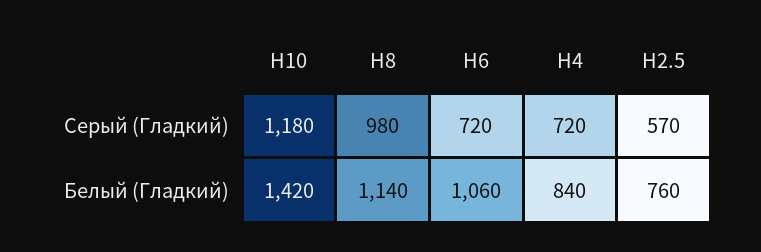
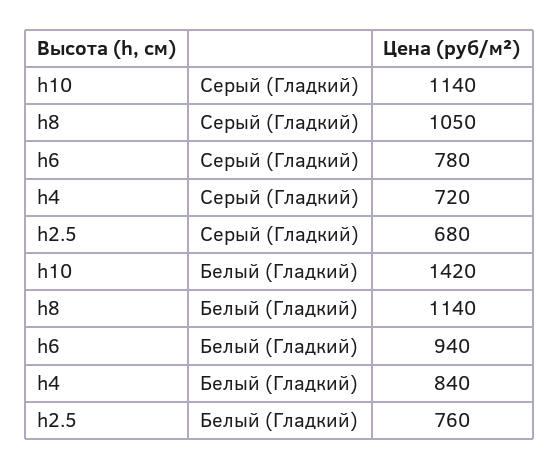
  {
    "H10": {
-     "Серый (Гладкий)": 1180,
+     "Серый (Гладкий)": 1140,
      "Белый (Гладкий)": 1420
    },
    "H8": {
-     "Серый (Гладкий)": 980,
+     "Серый (Гладкий)": 1050,
      "Белый (Гладкий)": 1140
    },
    "H6": {
-     "Серый (Гладкий)": 720,
+     "Серый (Гладкий)": 780,
-     "Белый (Гладкий)": 1060
+     "Белый (Гладкий)": 940
    },
    "H4": {
      "Серый (Гладкий)": 720,
      "Белый (Гладкий)": 840
    },
    "H2.5": {
-     "Серый (Гладкий)": 570,
+     "Серый (Гладкий)": 680,
      "Белый (Гладкий)": 760
    }
  }

